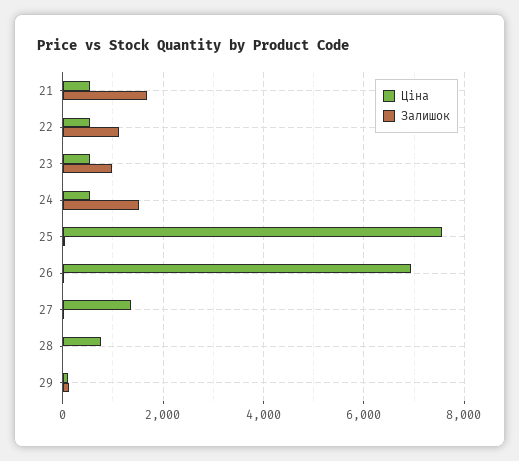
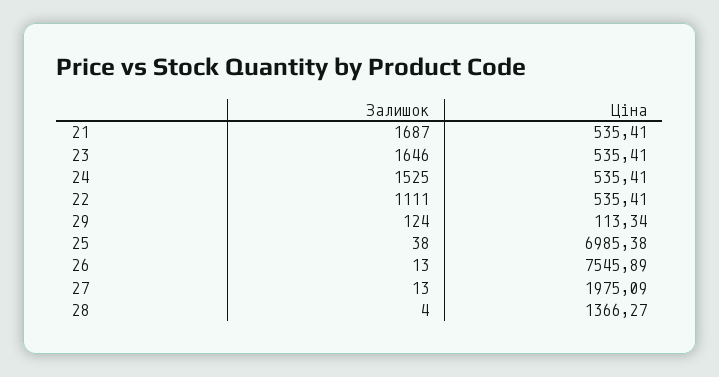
  {
    "Ціна": {
      "21": 535.41,
      "22": 535.41,
      "23": 535.41,
      "24": 535.41,
-     "25": 7600,
+     "25": 6985.38,
-     "26": 7000,
+     "26": 7545.89,
-     "27": 1400,
+     "27": 1975.09,
-     "28": 800,
+     "28": 1366.27,
      "29": 113.34
    },
    "Залишок": {
      "21": 1687,
      "22": 1111,
-     "23": 1000,
+     "23": 1646,
      "24": 1525,
      "25": 38,
      "26": 13,
      "27": 13,
      "28": 4,
      "29": 124
    }
  }

